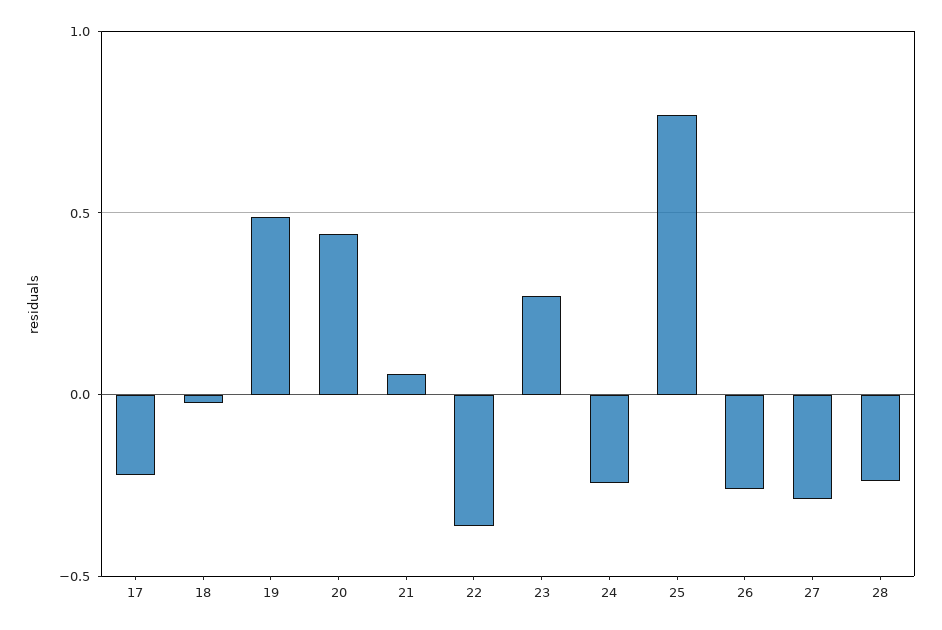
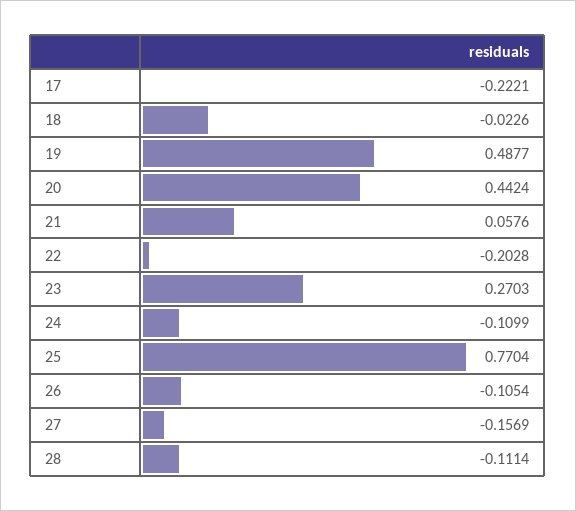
  {
    "17": -0.2221,
    "18": -0.0226,
    "19": 0.4877,
    "20": 0.4424,
    "21": 0.0576,
-   "22": -0.35,
+   "22": -0.2028,
    "23": 0.2703,
-   "24": -0.25,
+   "24": -0.1099,
    "25": 0.7704,
-   "26": -0.25,
+   "26": -0.1054,
-   "27": -0.3,
+   "27": -0.1569,
-   "28": -0.25
+   "28": -0.1114
  }

